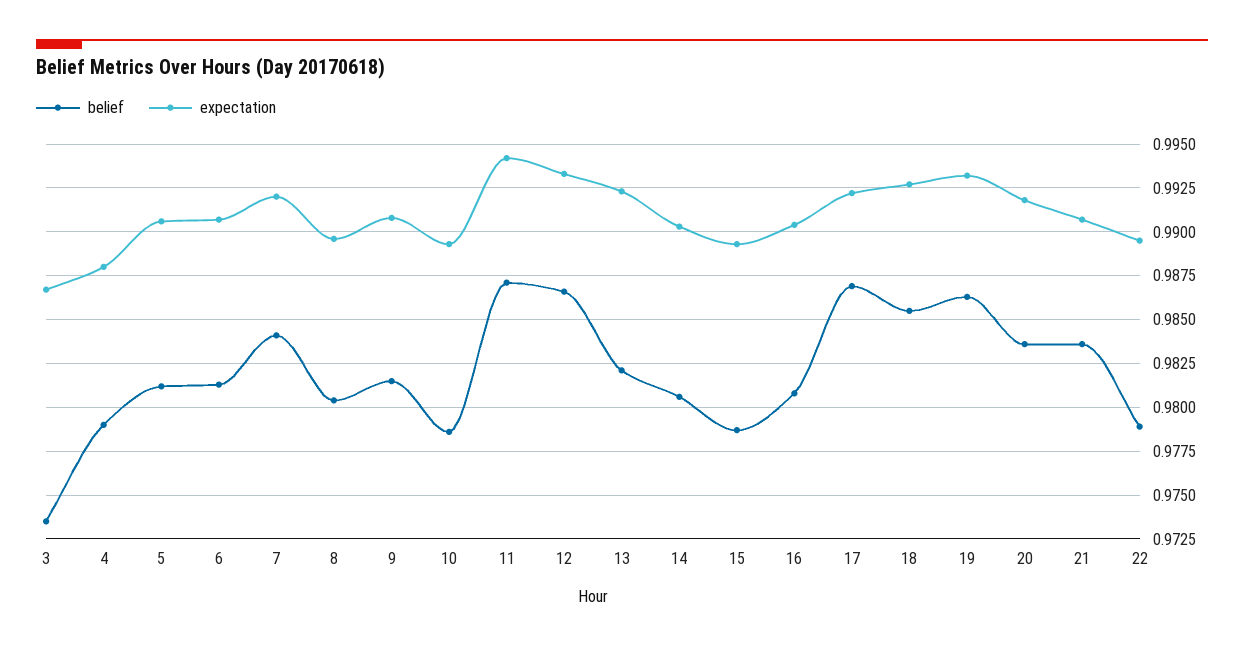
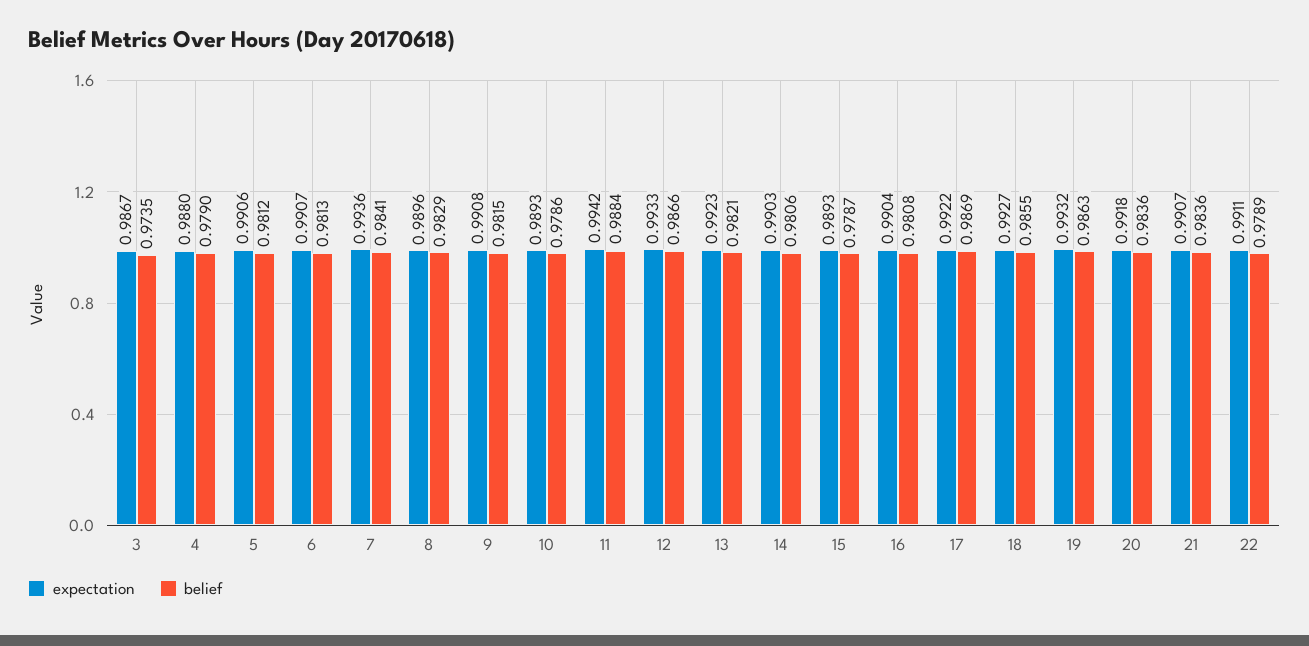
  {
    "belief": {
      "3": 0.9735,
      "4": 0.979,
      "5": 0.9812,
      "6": 0.9813,
      "7": 0.9841,
-     "8": 0.9805,
+     "8": 0.9829,
      "9": 0.9815,
      "10": 0.9786,
-     "11": 0.987,
+     "11": 0.9884,
      "12": 0.9866,
      "13": 0.9821,
      "14": 0.9806,
      "15": 0.9787,
      "16": 0.9808,
      "17": 0.9869,
      "18": 0.9855,
      "19": 0.9863,
      "20": 0.9836,
      "21": 0.9836,
      "22": 0.9789
    },
    "expectation": {
      "3": 0.9867,
      "4": 0.988,
      "5": 0.9906,
      "6": 0.9907,
-     "7": 0.992,
+     "7": 0.9936,
      "8": 0.9896,
      "9": 0.9908,
      "10": 0.9893,
      "11": 0.9942,
      "12": 0.9933,
      "13": 0.9923,
      "14": 0.9903,
      "15": 0.9893,
      "16": 0.9904,
      "17": 0.9922,
      "18": 0.9927,
      "19": 0.9932,
      "20": 0.9918,
      "21": 0.9907,
-     "22": 0.9895
+     "22": 0.9911
    }
  }

